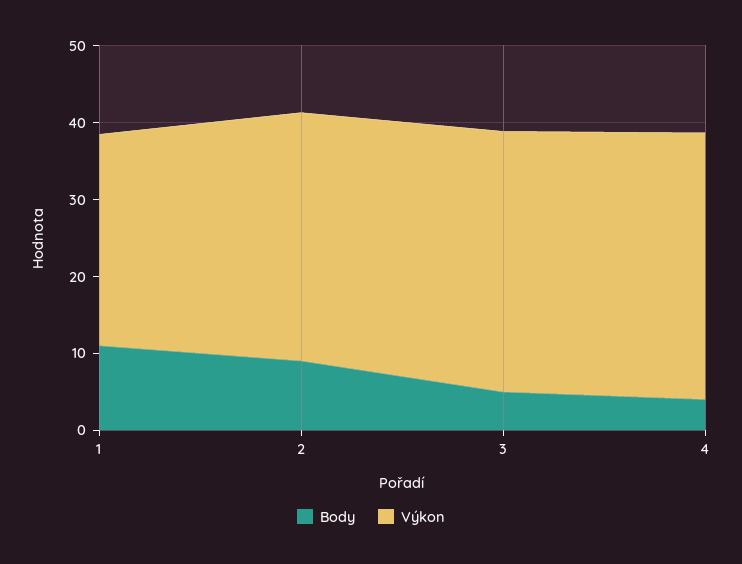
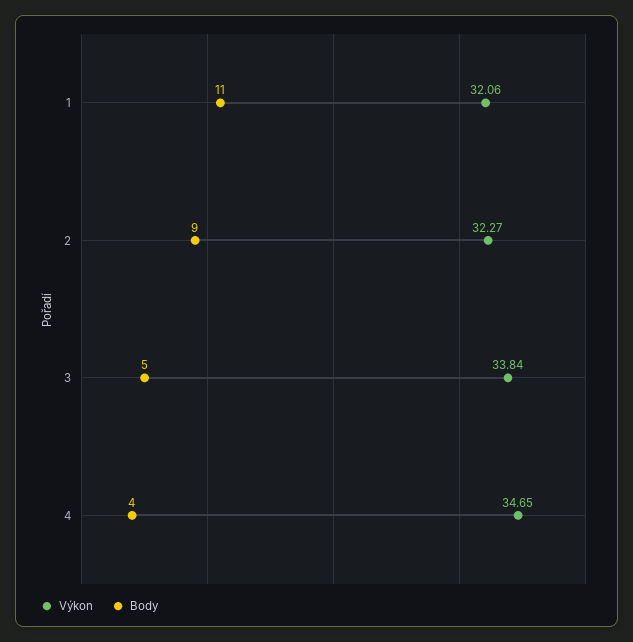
  {
    "Body": {
      "1": 11,
      "2": 9,
      "3": 5,
      "4": 4
    },
    "Výkon": {
-     "1": 28,
+     "1": 32.06,
      "2": 32.27,
      "3": 33.84,
      "4": 34.65
    }
  }

